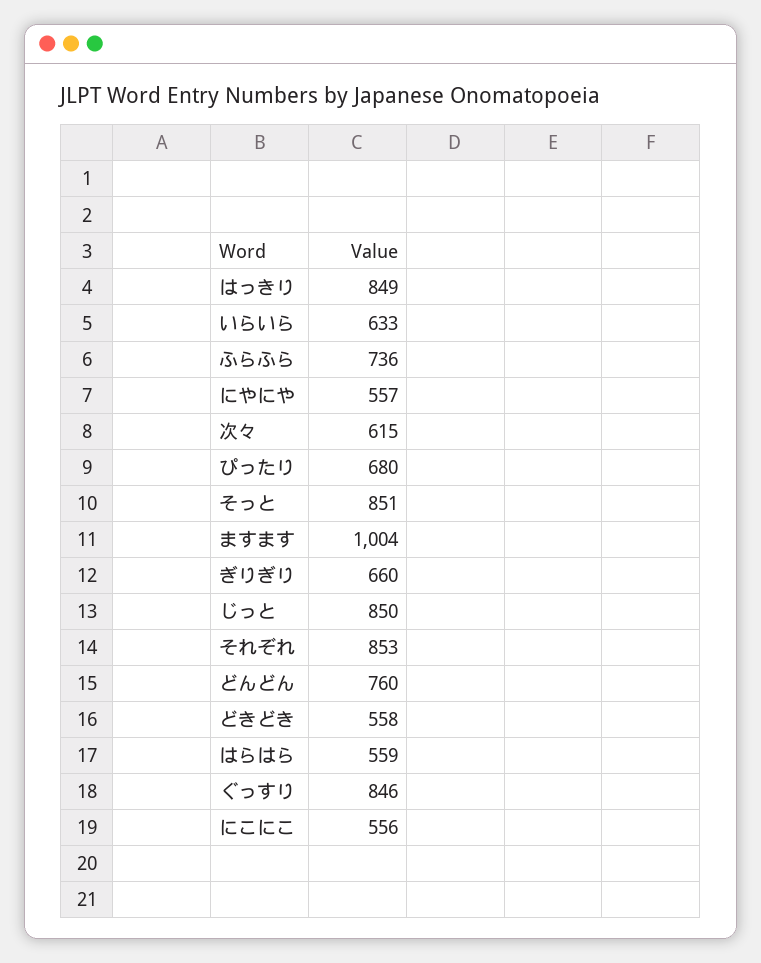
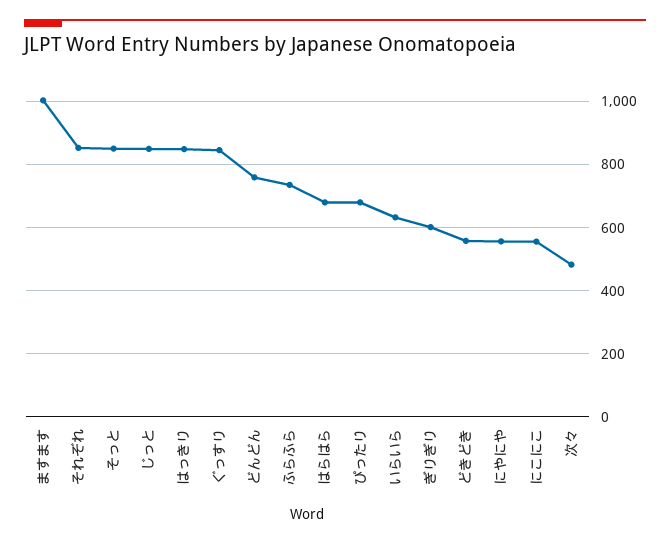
  {
    "はっきり": 849,
    "いらいら": 633,
    "ふらふら": 736,
    "にやにや": 557,
-   "次々": 615,
+   "次々": 480,
    "ぴったり": 680,
    "そっと": 851,
    "ますます": 1004,
-   "ぎりぎり": 660,
+   "ぎりぎり": 600,
    "じっと": 850,
    "それぞれ": 853,
    "どんどん": 760,
    "どきどき": 558,
-   "はらはら": 559,
+   "はらはら": 680,
    "ぐっすり": 846,
    "にこにこ": 556
  }

